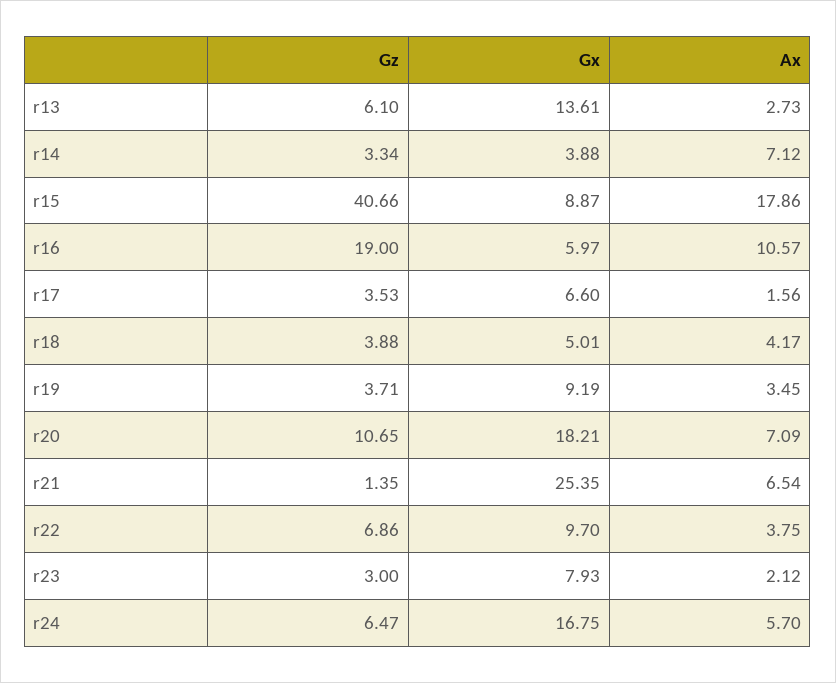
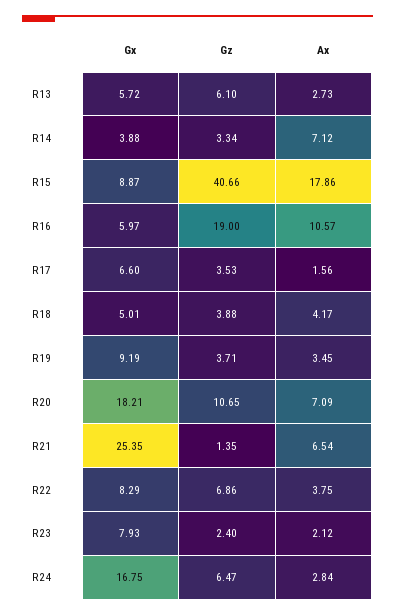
  {
    "Gz": {
      "r13": 6.1,
      "r14": 3.34,
      "r15": 40.66,
      "r16": 19,
      "r17": 3.53,
      "r18": 3.88,
      "r19": 3.71,
      "r20": 10.65,
      "r21": 1.35,
      "r22": 6.86,
-     "r23": 3,
+     "r23": 2.4,
      "r24": 6.47
    },
    "Gx": {
-     "r13": 13.61,
+     "r13": 5.72,
      "r14": 3.88,
      "r15": 8.87,
      "r16": 5.97,
      "r17": 6.6,
      "r18": 5.01,
      "r19": 9.19,
      "r20": 18.21,
      "r21": 25.35,
-     "r22": 9.7,
+     "r22": 8.29,
      "r23": 7.93,
      "r24": 16.75
    },
    "Ax": {
      "r13": 2.73,
      "r14": 7.12,
      "r15": 17.86,
      "r16": 10.57,
      "r17": 1.56,
      "r18": 4.17,
      "r19": 3.45,
      "r20": 7.09,
      "r21": 6.54,
      "r22": 3.75,
      "r23": 2.12,
-     "r24": 5.7
+     "r24": 2.84
    }
  }

